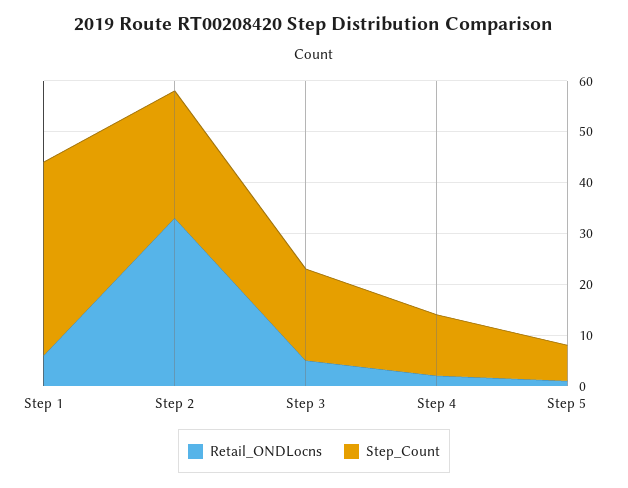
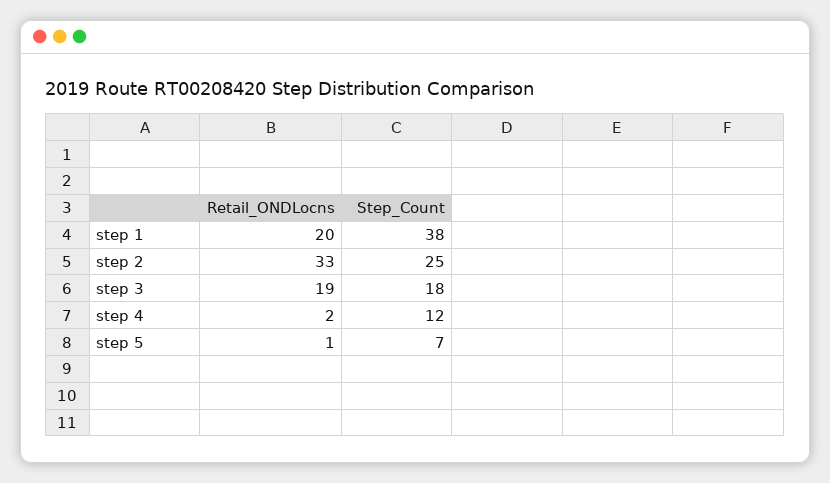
  {
    "Retail_ONDLocns": {
-     "Step 1": 5,
+     "Step 1": 20,
      "Step 2": 33,
-     "Step 3": 5,
+     "Step 3": 19,
      "Step 4": 2,
      "Step 5": 1
    },
    "Step_Count": {
      "Step 1": 38,
      "Step 2": 25,
      "Step 3": 18,
      "Step 4": 12,
      "Step 5": 7
    }
  }

